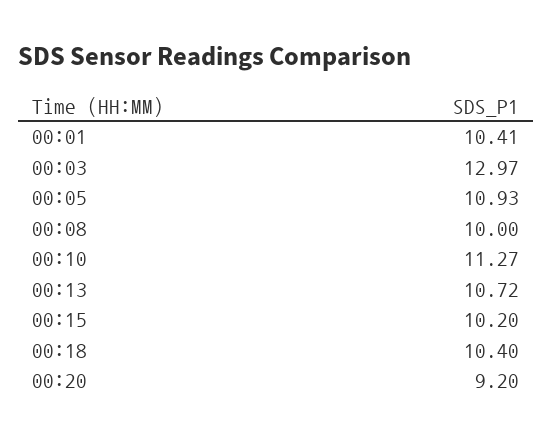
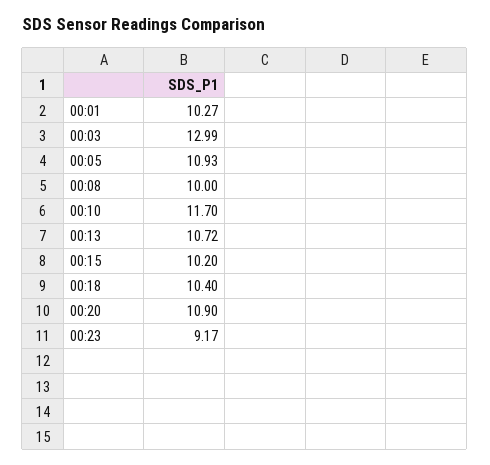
  {
-   "00:01": 10.41,
+   "00:01": 10.27,
-   "00:03": 12.97,
+   "00:03": 12.99,
    "00:05": 10.93,
    "00:08": 10,
-   "00:10": 11.27,
+   "00:10": 11.7,
    "00:13": 10.72,
    "00:15": 10.2,
    "00:18": 10.4,
-   "00:20": 9.2
+   "00:20": 10.9,
+   "00:23": 9.17
  }

